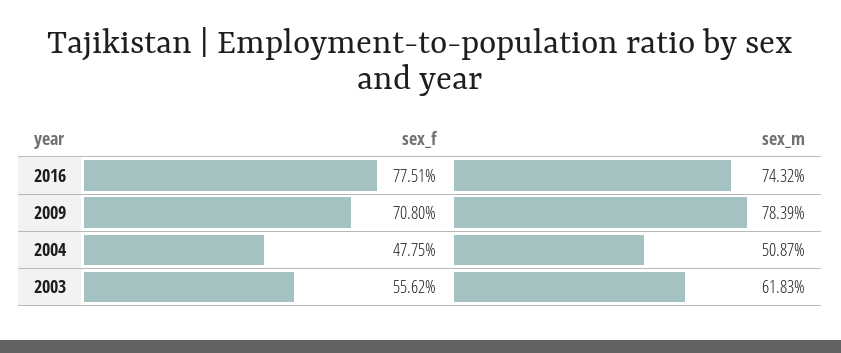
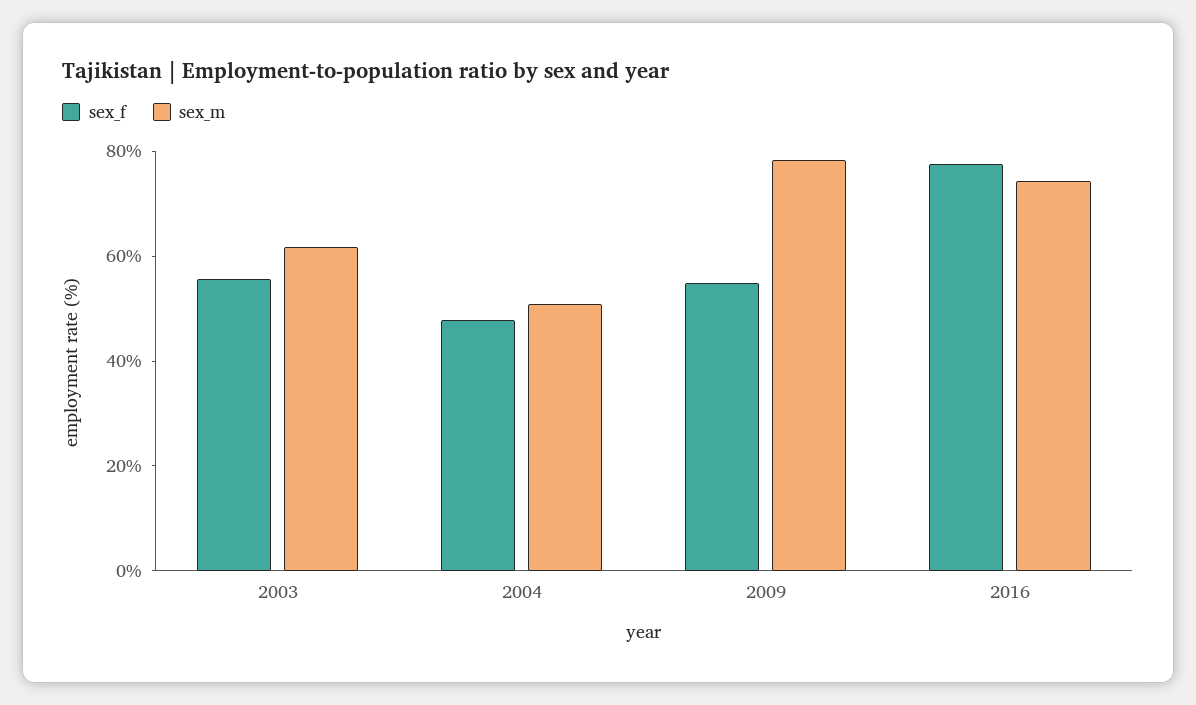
  {
    "sex_f": {
      "2016": 77.51,
-     "2009": 70.8,
+     "2009": 55,
      "2004": 47.75,
      "2003": 55.62
    },
    "sex_m": {
      "2016": 74.32,
      "2009": 78.39,
      "2004": 50.87,
      "2003": 61.83
    }
  }

